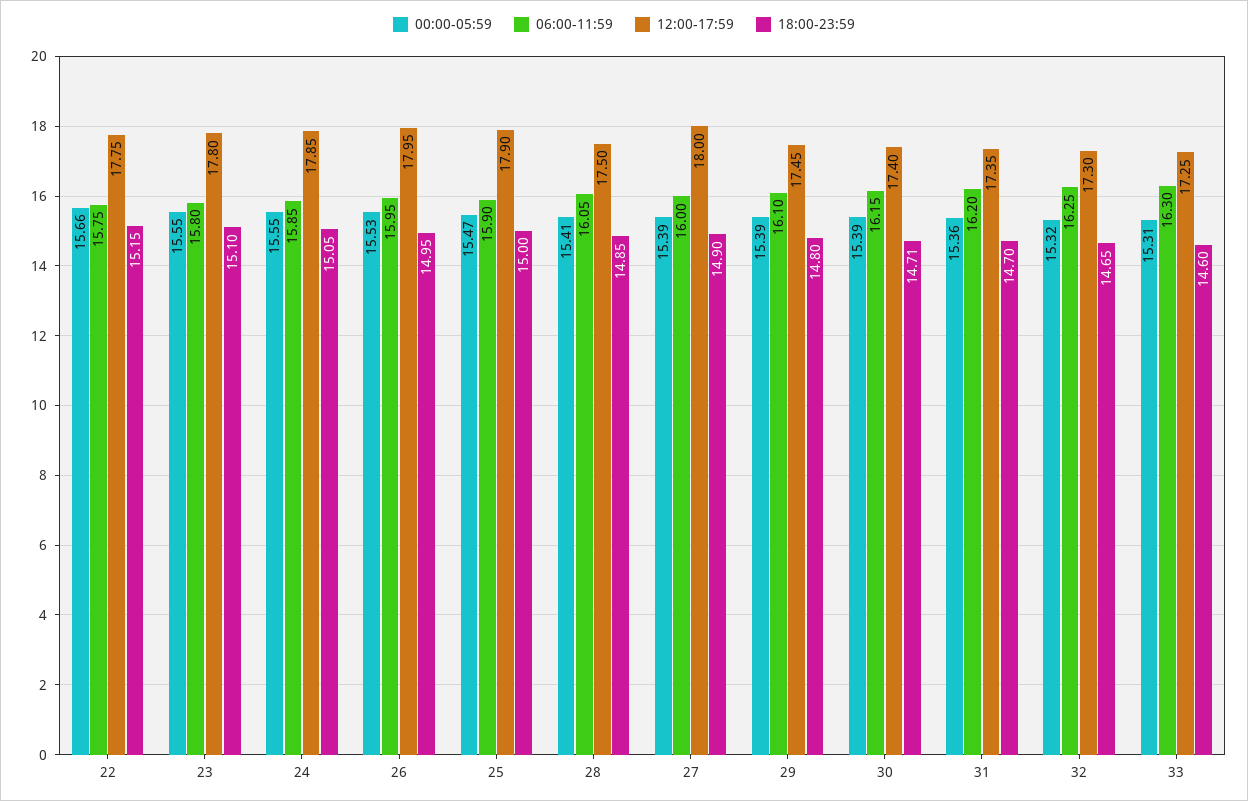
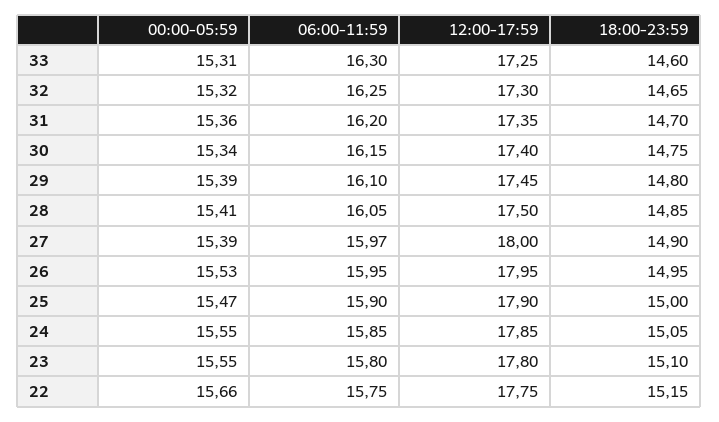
  {
    "00:00-05:59": {
      "22": 15.66,
      "23": 15.55,
      "24": 15.55,
      "26": 15.53,
      "25": 15.47,
      "28": 15.41,
      "27": 15.39,
      "29": 15.39,
-     "30": 15.39,
+     "30": 15.34,
      "31": 15.36,
      "32": 15.32,
      "33": 15.31
    },
    "06:00-11:59": {
      "22": 15.75,
      "23": 15.8,
      "24": 15.85,
      "26": 15.95,
      "25": 15.9,
      "28": 16.05,
-     "27": 16,
+     "27": 15.97,
      "29": 16.1,
      "30": 16.15,
      "31": 16.2,
      "32": 16.25,
      "33": 16.3
    },
    "12:00-17:59": {
      "22": 17.75,
      "23": 17.8,
      "24": 17.85,
      "26": 17.95,
      "25": 17.9,
      "28": 17.5,
      "27": 18,
      "29": 17.45,
      "30": 17.4,
      "31": 17.35,
      "32": 17.3,
      "33": 17.25
    },
    "18:00-23:59": {
      "22": 15.15,
      "23": 15.1,
      "24": 15.05,
      "26": 14.95,
      "25": 15,
      "28": 14.85,
      "27": 14.9,
      "29": 14.8,
-     "30": 14.71,
+     "30": 14.75,
      "31": 14.7,
      "32": 14.65,
      "33": 14.6
    }
  }

